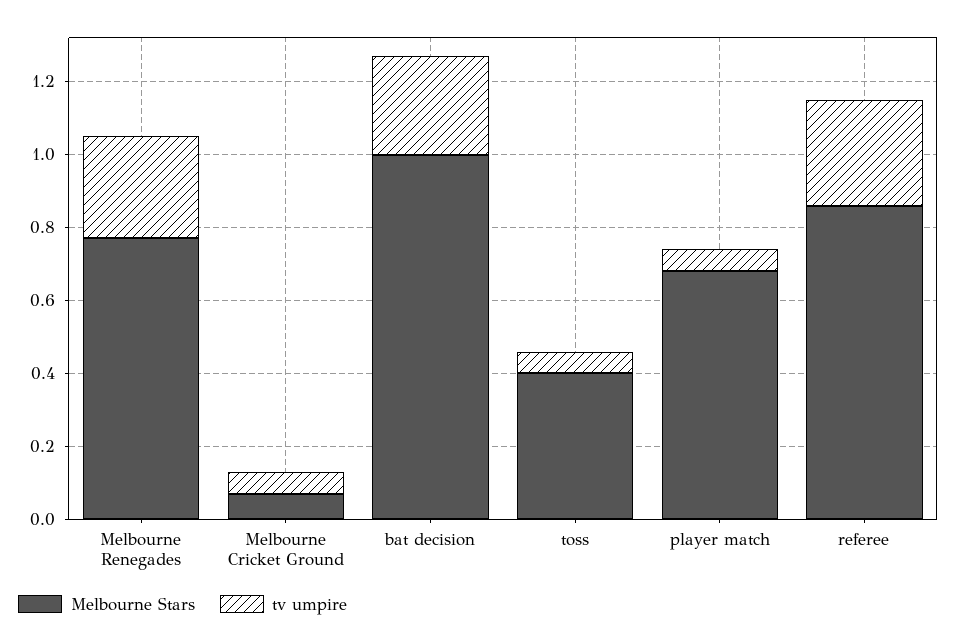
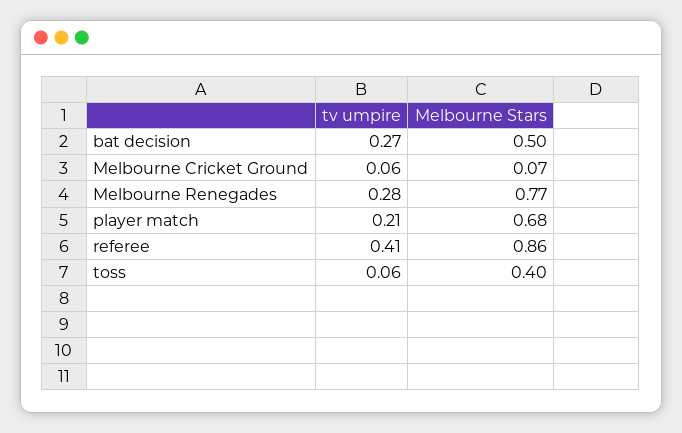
  {
    "Melbourne Stars": {
      "Melbourne Renegades": 0.77,
      "Melbourne Cricket Ground": 0.07,
-     "bat decision": 1,
+     "bat decision": 0.5,
      "toss": 0.4,
      "player match": 0.68,
      "referee": 0.86
    },
    "tv umpire": {
      "Melbourne Renegades": 0.28,
      "Melbourne Cricket Ground": 0.06,
      "bat decision": 0.27,
      "toss": 0.06,
-     "player match": 0.05,
+     "player match": 0.21,
-     "referee": 0.3
+     "referee": 0.41
    }
  }

